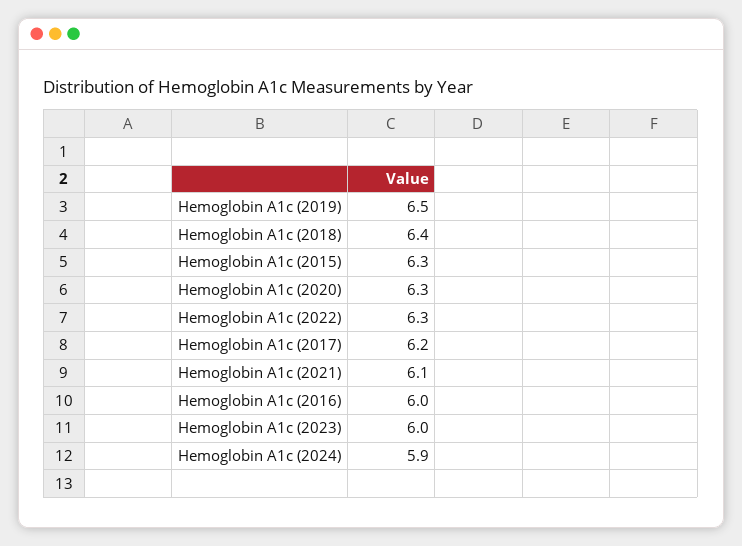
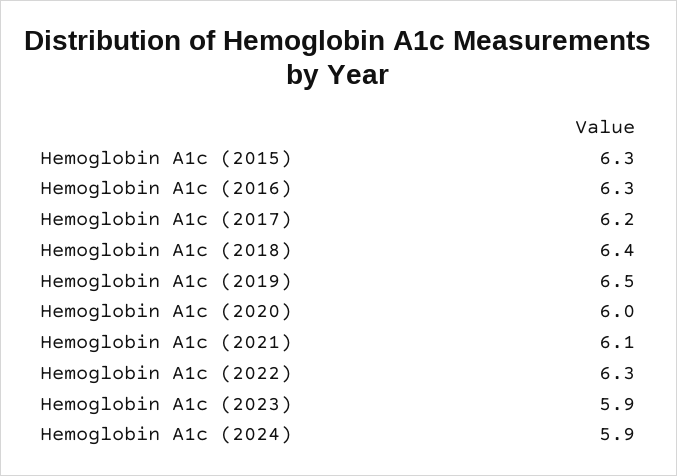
  {
    "Hemoglobin A1c (2019)": 6.5,
    "Hemoglobin A1c (2018)": 6.4,
    "Hemoglobin A1c (2015)": 6.3,
-   "Hemoglobin A1c (2020)": 6.3,
+   "Hemoglobin A1c (2020)": 6,
    "Hemoglobin A1c (2022)": 6.3,
    "Hemoglobin A1c (2017)": 6.2,
    "Hemoglobin A1c (2021)": 6.1,
-   "Hemoglobin A1c (2016)": 6,
+   "Hemoglobin A1c (2016)": 6.3,
-   "Hemoglobin A1c (2023)": 6,
+   "Hemoglobin A1c (2023)": 5.9,
    "Hemoglobin A1c (2024)": 5.9
  }

